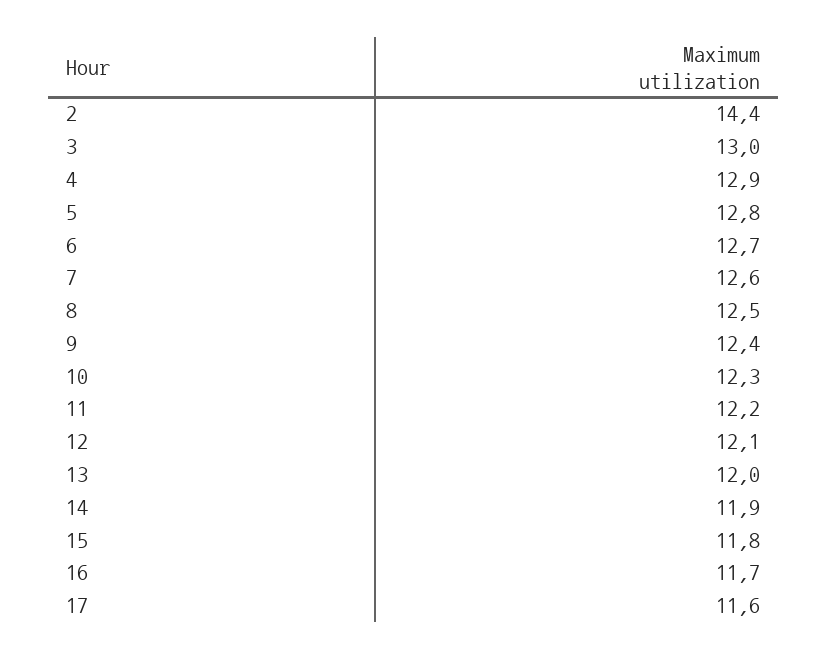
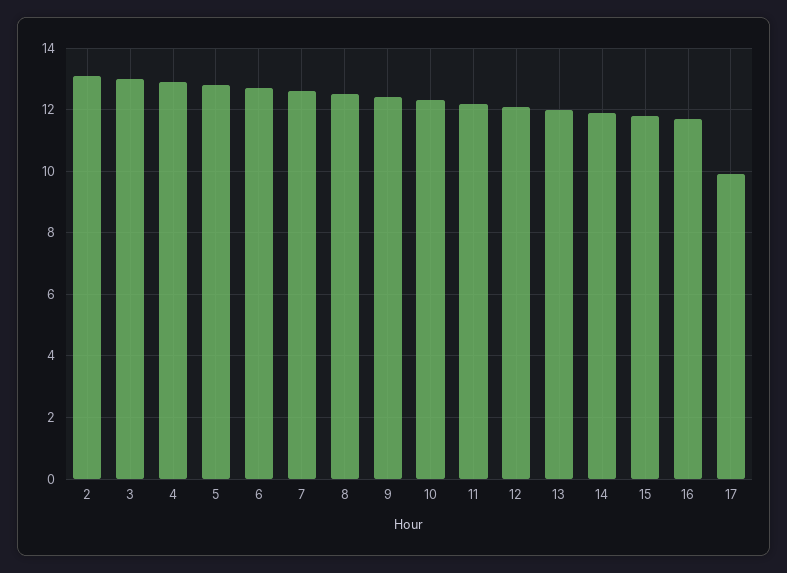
  {
-   "2": 14.4,
+   "2": 13,
    "3": 13,
    "4": 12.9,
    "5": 12.8,
    "6": 12.7,
    "7": 12.6,
    "8": 12.5,
    "9": 12.4,
    "10": 12.3,
    "11": 12.2,
    "12": 12.1,
    "13": 12,
    "14": 11.9,
    "15": 11.8,
    "16": 11.7,
-   "17": 11.6
+   "17": 10
  }

